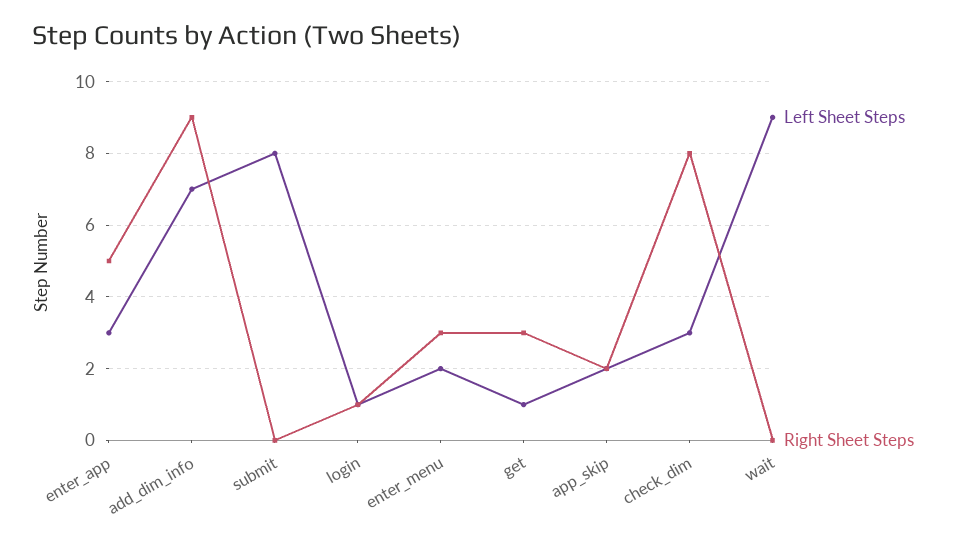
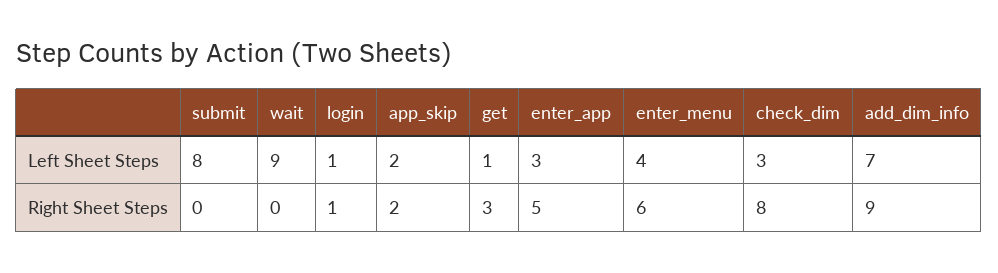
  {
    "Left Sheet Steps": {
      "enter_app": 3,
      "add_dim_info": 7,
      "submit": 8,
      "login": 1,
-     "enter_menu": 2,
+     "enter_menu": 4,
      "get": 1,
      "app_skip": 2,
      "check_dim": 3,
      "wait": 9
    },
    "Right Sheet Steps": {
      "enter_app": 5,
      "add_dim_info": 9,
      "submit": 0,
      "login": 1,
-     "enter_menu": 3,
+     "enter_menu": 6,
      "get": 3,
      "app_skip": 2,
      "check_dim": 8,
      "wait": 0
    }
  }

